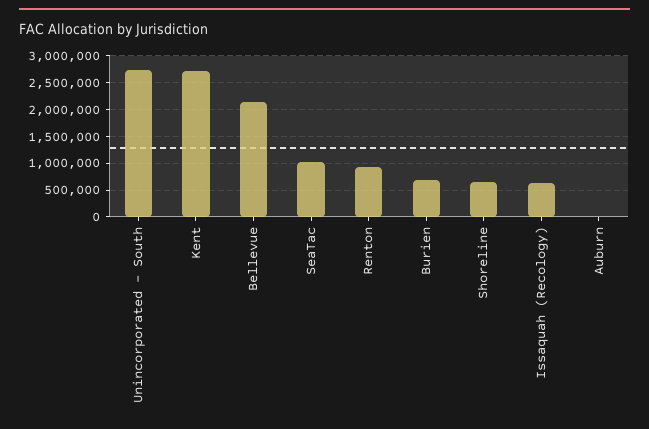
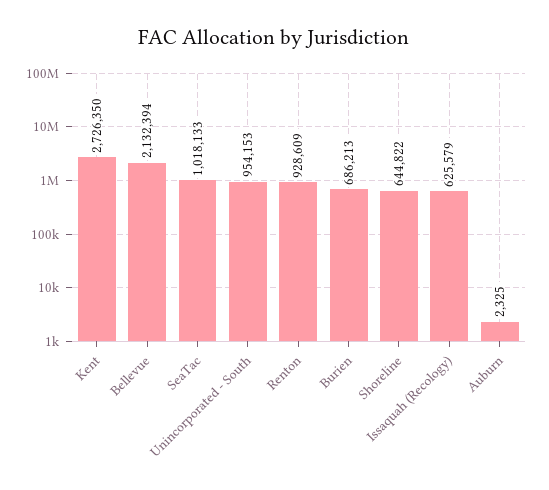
  {
-   "Unincorporated - South": 2750000,
+   "Unincorporated - South": 954153,
    "Kent": 2726350,
    "Bellevue": 2132394,
    "SeaTac": 1018133,
    "Renton": 928609,
    "Burien": 686213,
    "Shoreline": 644822,
    "Issaquah (Recology)": 625579,
    "Auburn": 2325
  }

